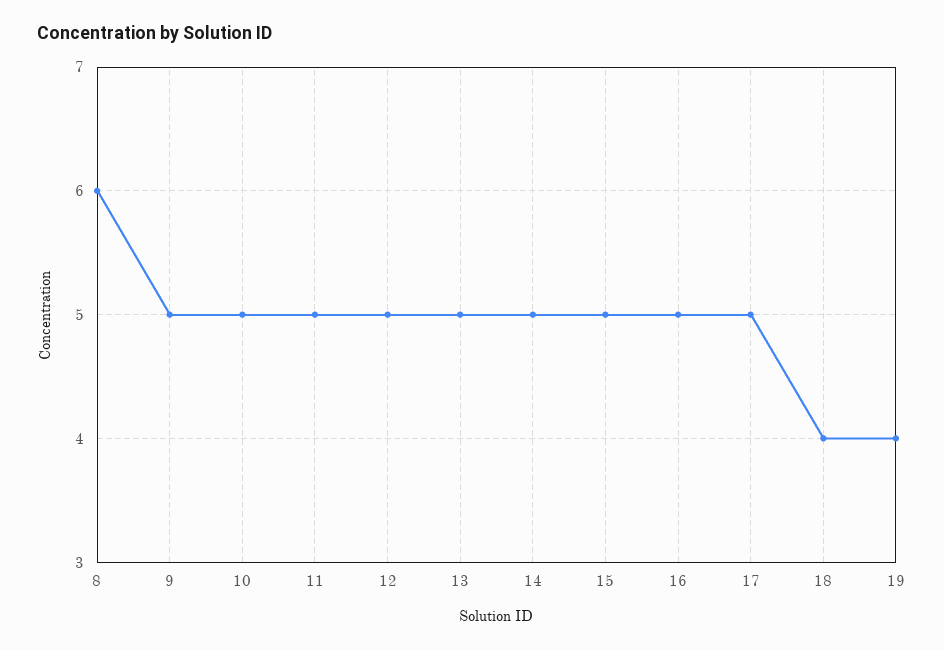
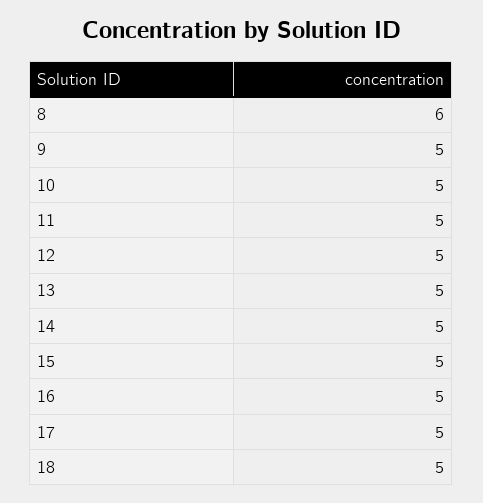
  {
    "8": 6,
    "9": 5,
    "10": 5,
    "11": 5,
    "12": 5,
    "13": 5,
    "14": 5,
    "15": 5,
    "16": 5,
    "17": 5,
-   "18": 4,
+   "18": 5
-   "19": 4
  }

